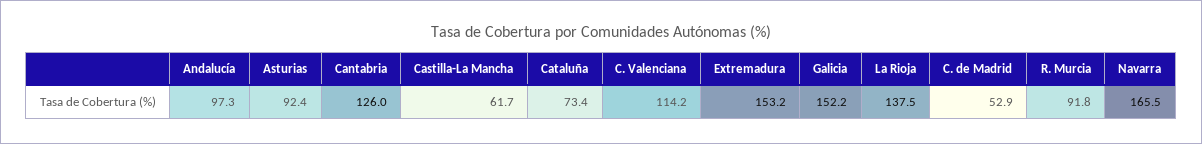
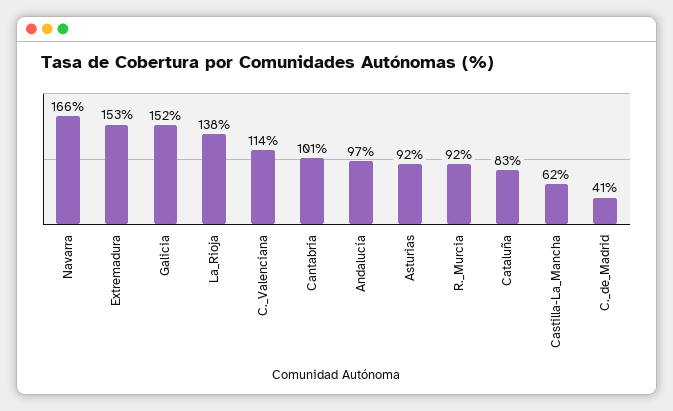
  {
    "Andalucía": 97.3,
    "Asturias": 92.4,
-   "Cantabria": 126,
+   "Cantabria": 101,
    "Castilla-La Mancha": 61.7,
-   "Cataluña": 73.4,
+   "Cataluña": 83,
    "C. Valenciana": 114.2,
    "Extremadura": 153.2,
    "Galicia": 152.2,
    "La Rioja": 137.5,
-   "C. de Madrid": 52.9,
+   "C. de Madrid": 41,
    "R. Murcia": 91.8,
    "Navarra": 165.5
  }

